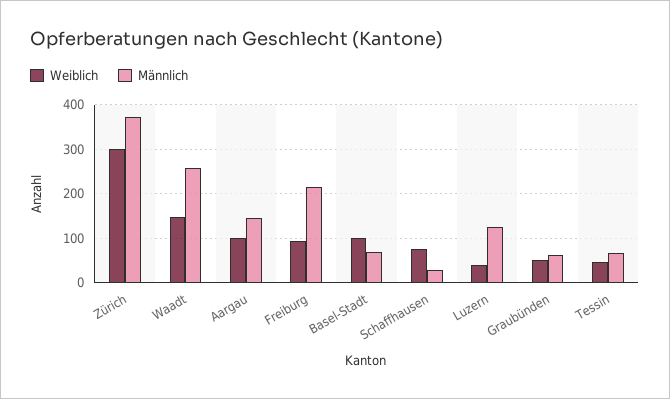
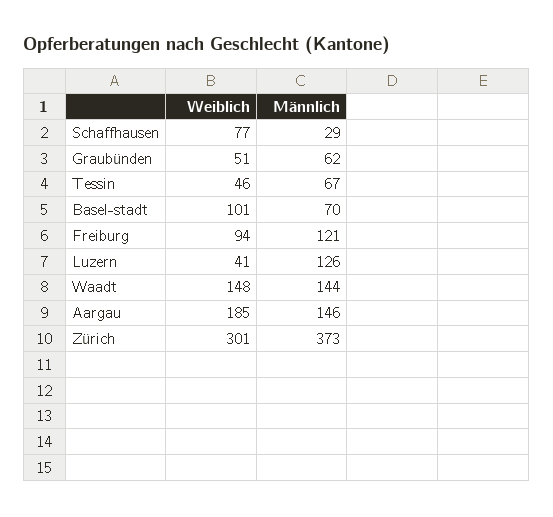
  {
    "Weiblich": {
      "Zürich": 301,
      "Waadt": 148,
-     "Aargau": 100,
+     "Aargau": 185,
      "Freiburg": 94,
      "Basel-Stadt": 101,
      "Schaffhausen": 77,
      "Luzern": 41,
      "Graubünden": 51,
      "Tessin": 46
    },
    "Männlich": {
      "Zürich": 373,
-     "Waadt": 260,
+     "Waadt": 144,
      "Aargau": 146,
-     "Freiburg": 220,
+     "Freiburg": 121,
      "Basel-Stadt": 70,
      "Schaffhausen": 29,
      "Luzern": 126,
      "Graubünden": 62,
      "Tessin": 67
    }
  }

